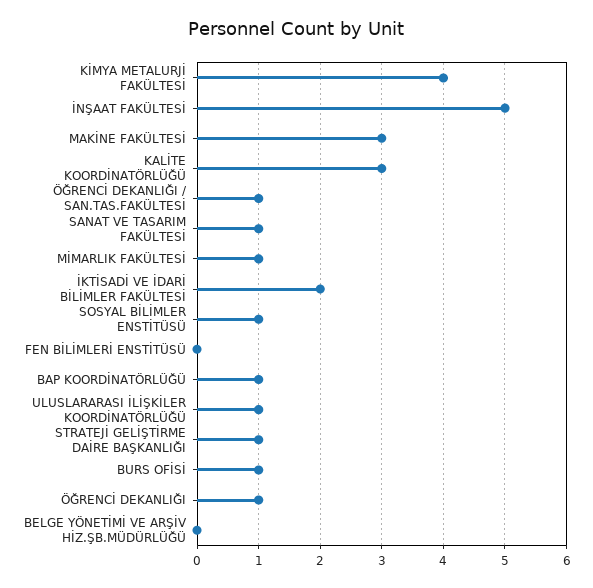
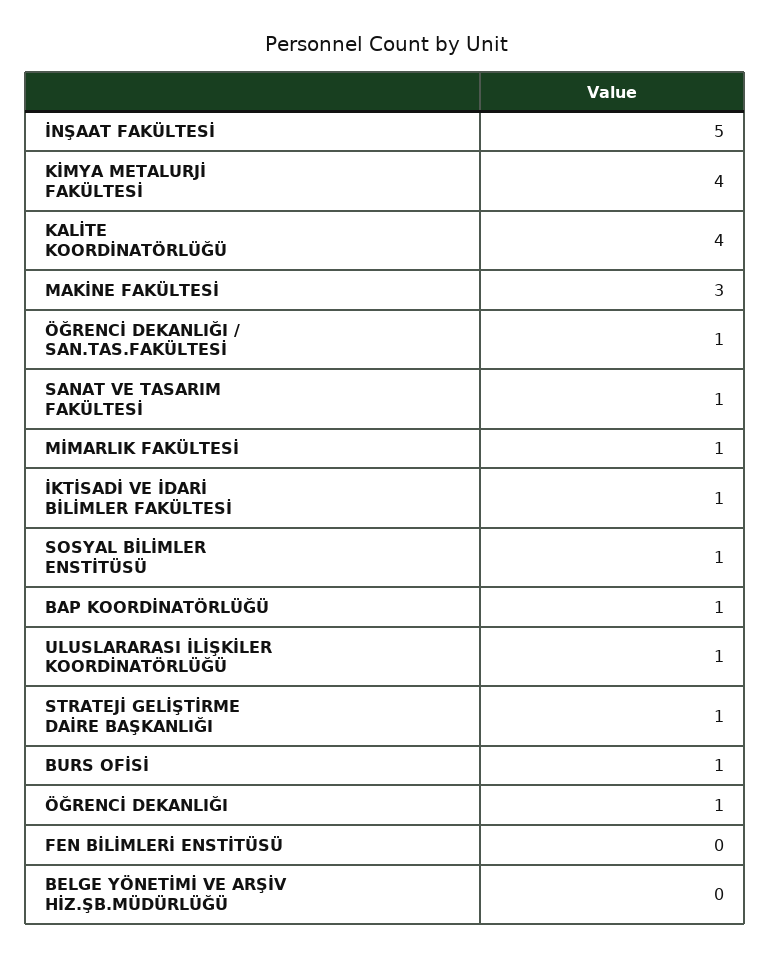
  {
    "KİMYA METALURJİ FAKÜLTESİ": 4,
    "İNŞAAT FAKÜLTESİ": 5,
    "MAKİNE FAKÜLTESİ": 3,
-   "KALİTE KOORDİNATÖRLÜĞÜ": 3,
+   "KALİTE KOORDİNATÖRLÜĞÜ": 4,
    "ÖĞRENCİ DEKANLIĞI / SAN.TAS.FAKÜLTESİ": 1,
    "SANAT VE TASARIM FAKÜLTESİ": 1,
    "MİMARLIK FAKÜLTESİ": 1,
-   "İKTİSADİ VE İDARİ BİLİMLER FAKÜLTESİ": 2,
+   "İKTİSADİ VE İDARİ BİLİMLER FAKÜLTESİ": 1,
    "SOSYAL BİLİMLER ENSTİTÜSÜ": 1,
    "FEN BİLİMLERİ ENSTİTÜSÜ": 0,
    "BAP KOORDİNATÖRLÜĞÜ": 1,
    "ULUSLARARASI İLİŞKİLER KOORDİNATÖRLÜĞÜ": 1,
    "STRATEJİ GELİŞTİRME DAİRE BAŞKANLIĞI": 1,
    "BURS OFİSİ": 1,
    "ÖĞRENCİ DEKANLIĞI": 1,
    "BELGE YÖNETİMİ VE ARŞİV HİZ.ŞB.MÜDÜRLÜĞÜ": 0
  }

